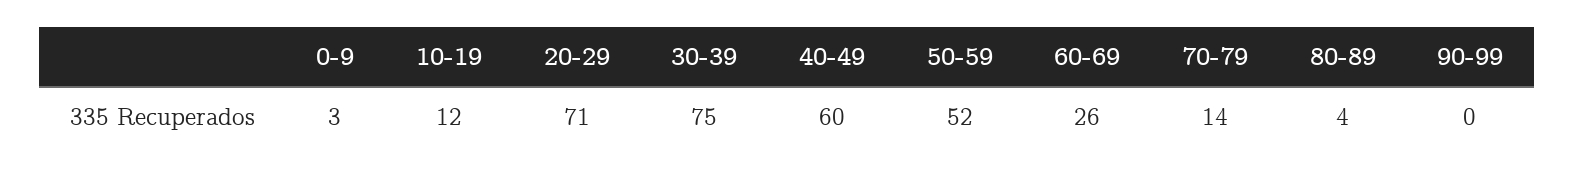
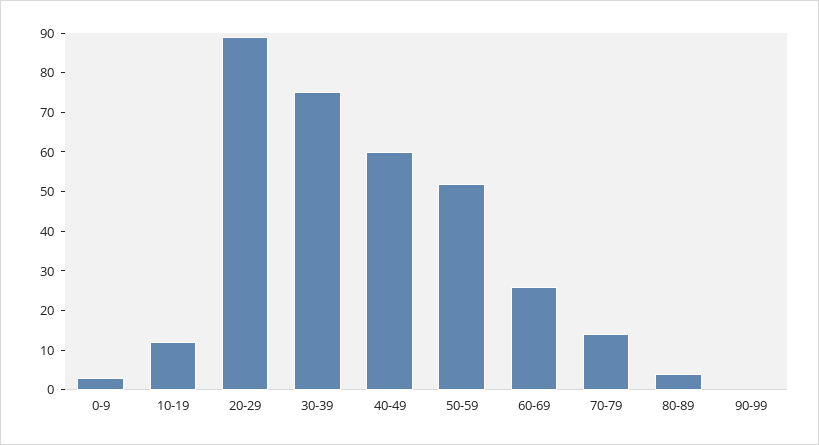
  {
    "0-9": 3,
    "10-19": 12,
-   "20-29": 71,
+   "20-29": 90,
    "30-39": 75,
    "40-49": 60,
    "50-59": 52,
    "60-69": 26,
    "70-79": 14,
    "80-89": 4,
    "90-99": 0
  }

